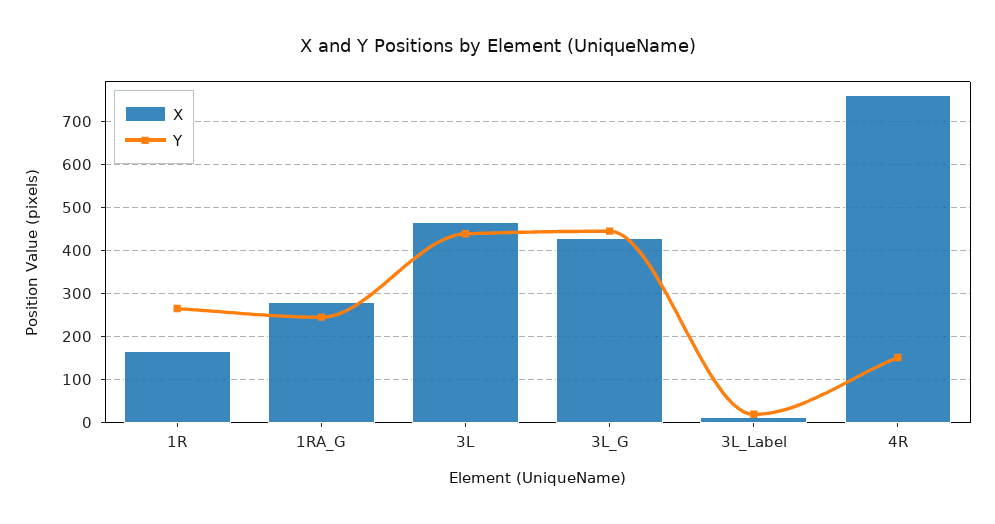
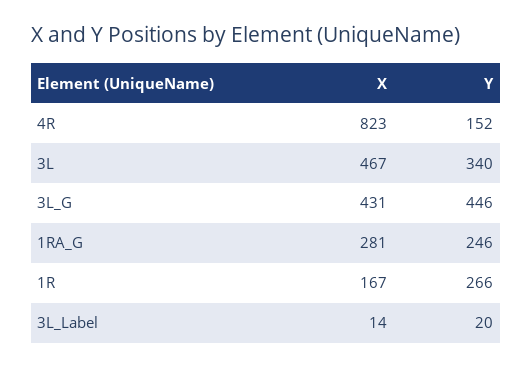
  {
    "X": {
      "1R": 167,
      "1RA_G": 281,
      "3L": 467,
      "3L_G": 431,
      "3L_Label": 14,
-     "4R": 760
+     "4R": 823
    },
    "Y": {
      "1R": 266,
      "1RA_G": 246,
-     "3L": 440,
+     "3L": 340,
      "3L_G": 446,
      "3L_Label": 20,
      "4R": 152
    }
  }

